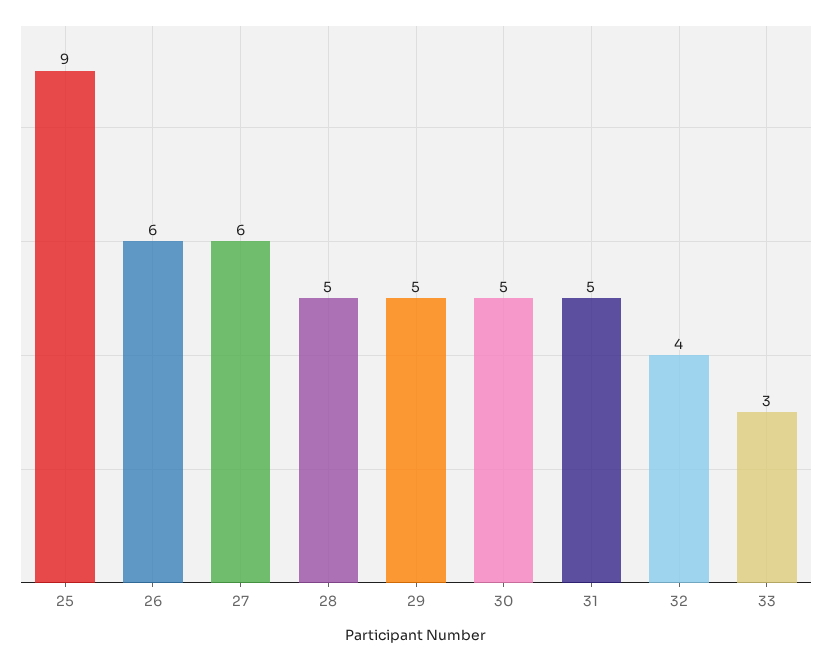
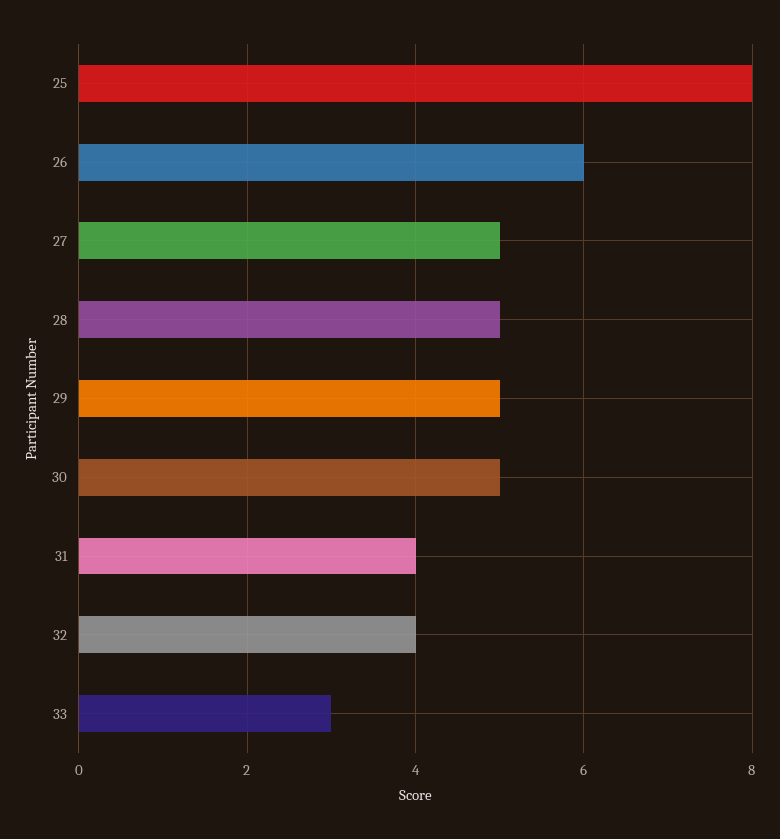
  {
-   "25": 9,
+   "25": 8,
    "26": 6,
-   "27": 6,
+   "27": 5,
    "28": 5,
    "29": 5,
    "30": 5,
-   "31": 5,
+   "31": 4,
    "32": 4,
    "33": 3
  }

